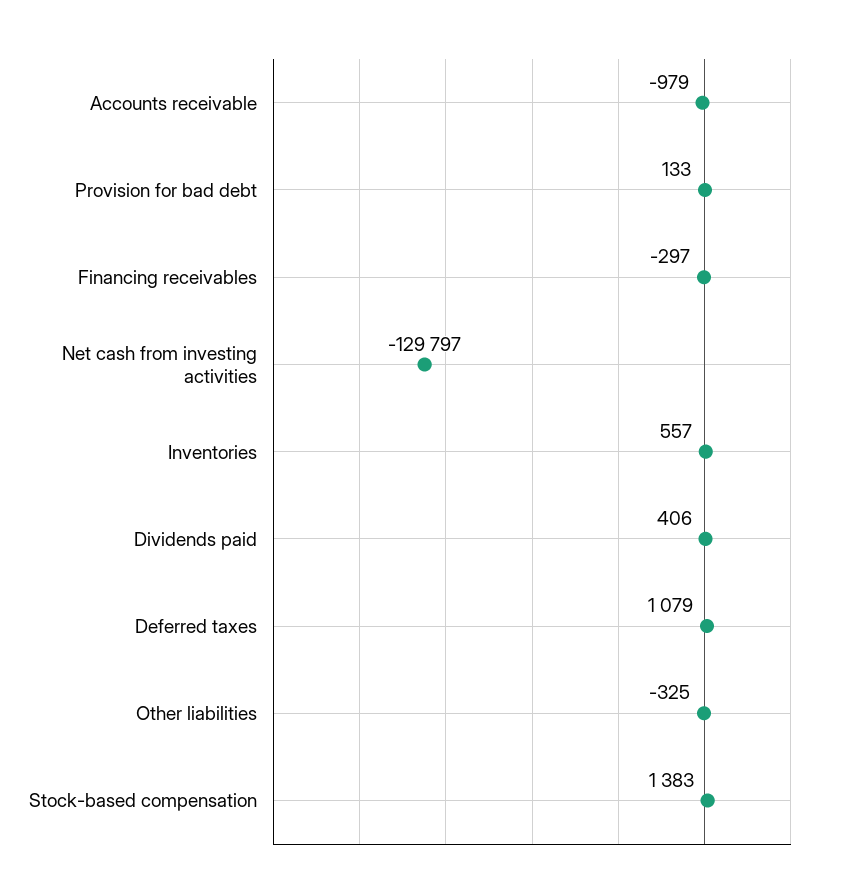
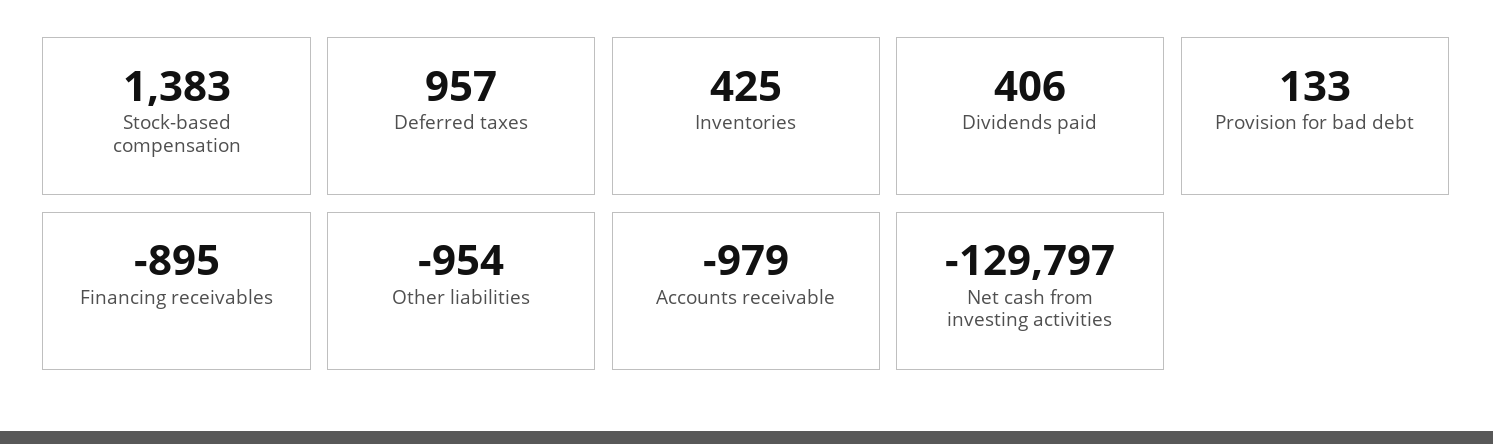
  {
    "Accounts receivable": -979,
    "Provision for bad debt": 133,
-   "Financing receivables": -297,
+   "Financing receivables": -895,
    "Net cash from investing activities": -129797,
-   "Inventories": 557,
+   "Inventories": 425,
    "Dividends paid": 406,
-   "Deferred taxes": 1079,
+   "Deferred taxes": 957,
-   "Other liabilities": -325,
+   "Other liabilities": -954,
    "Stock-based compensation": 1383
  }

